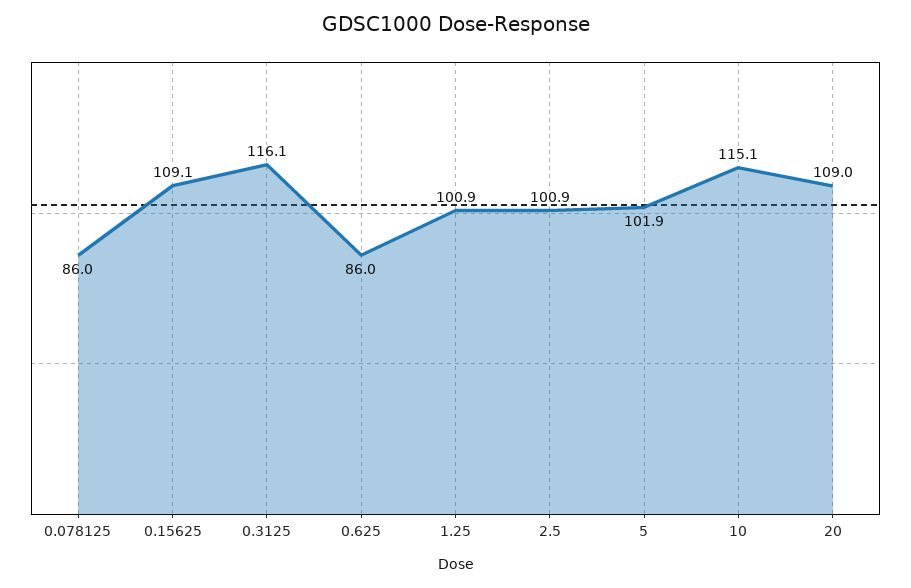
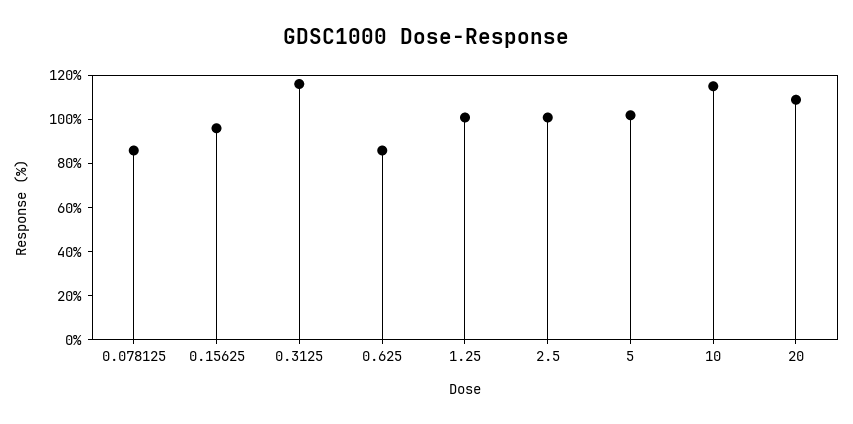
  {
    "0.078125": 86,
-   "0.15625": 109.1,
+   "0.15625": 95,
    "0.3125": 116.1,
    "0.625": 86,
    "1.25": 100.9,
    "2.5": 100.9,
    "5": 101.9,
    "10": 115.1,
    "20": 109
  }

